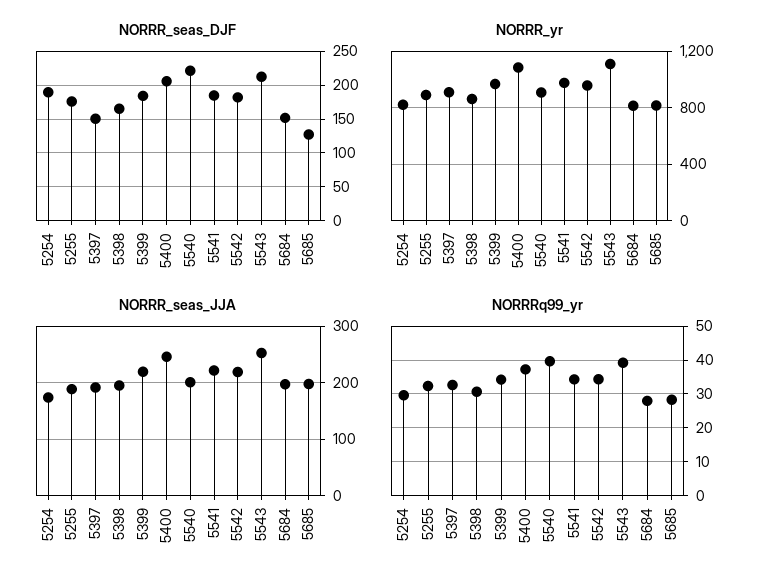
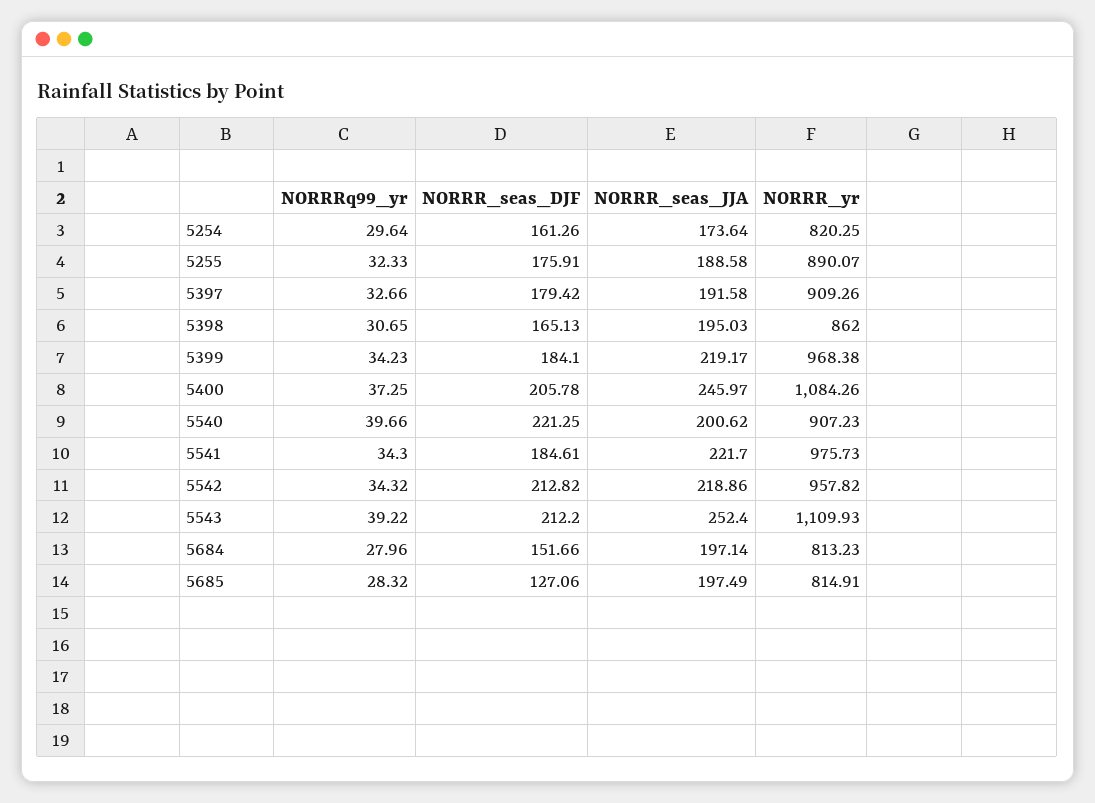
  {
    "NORRR_seas_DJF": {
-     "5254": 190,
+     "5254": 161.26,
      "5255": 175.91,
-     "5397": 150,
+     "5397": 179.42,
      "5398": 165.13,
      "5399": 184.1,
      "5400": 205.78,
      "5540": 221.25,
      "5541": 184.61,
-     "5542": 180,
+     "5542": 212.82,
      "5543": 212.2,
      "5684": 151.66,
      "5685": 127.06
    },
    "NORRR_yr": {
      "5254": 820.25,
      "5255": 890.07,
      "5397": 909.26,
      "5398": 862,
      "5399": 968.38,
      "5400": 1084.26,
      "5540": 907.23,
      "5541": 975.73,
      "5542": 957.82,
      "5543": 1109.93,
      "5684": 813.23,
      "5685": 814.91
    },
    "NORRR_seas_JJA": {
      "5254": 173.64,
      "5255": 188.58,
      "5397": 191.58,
      "5398": 195.03,
      "5399": 219.17,
      "5400": 245.97,
      "5540": 200.62,
      "5541": 221.7,
      "5542": 218.86,
      "5543": 252.4,
      "5684": 197.14,
      "5685": 197.49
    },
    "NORRRq99_yr": {
      "5254": 29.64,
      "5255": 32.33,
      "5397": 32.66,
      "5398": 30.65,
      "5399": 34.23,
      "5400": 37.25,
      "5540": 39.66,
      "5541": 34.3,
      "5542": 34.32,
      "5543": 39.22,
      "5684": 27.96,
      "5685": 28.32
    }
  }

